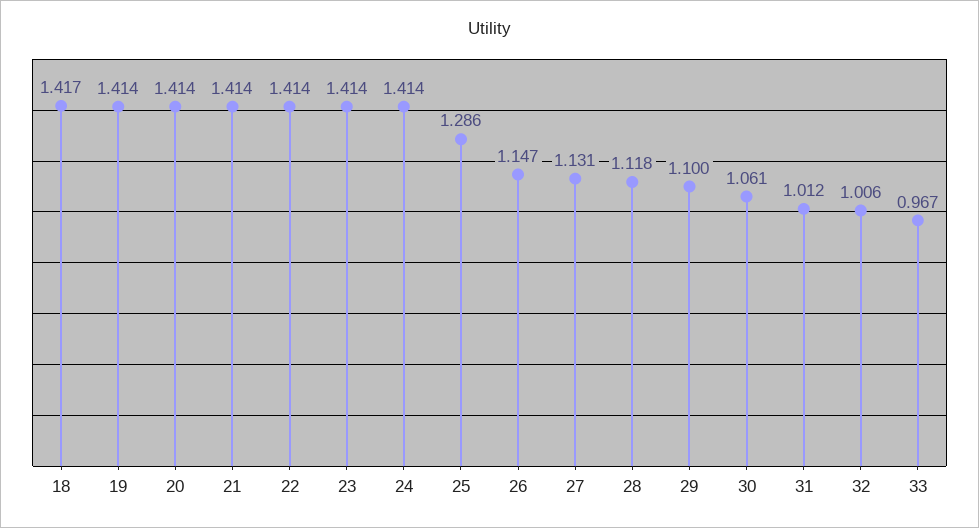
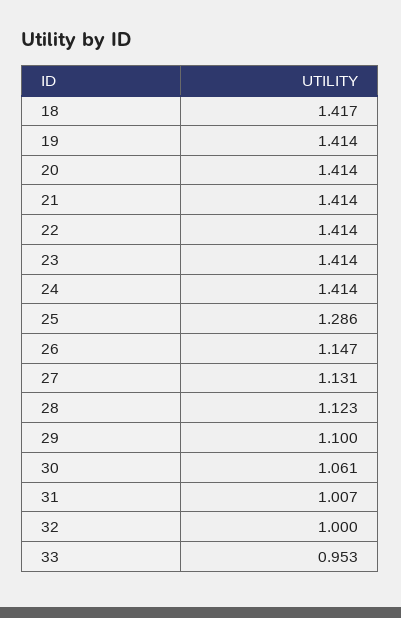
  {
    "18": 1.417,
    "19": 1.414,
    "20": 1.414,
    "21": 1.414,
    "22": 1.414,
    "23": 1.414,
    "24": 1.414,
    "25": 1.286,
    "26": 1.147,
    "27": 1.131,
-   "28": 1.118,
+   "28": 1.123,
    "29": 1.1,
    "30": 1.061,
-   "31": 1.012,
+   "31": 1.007,
-   "32": 1.006,
+   "32": 1,
-   "33": 0.967
+   "33": 0.953
  }

